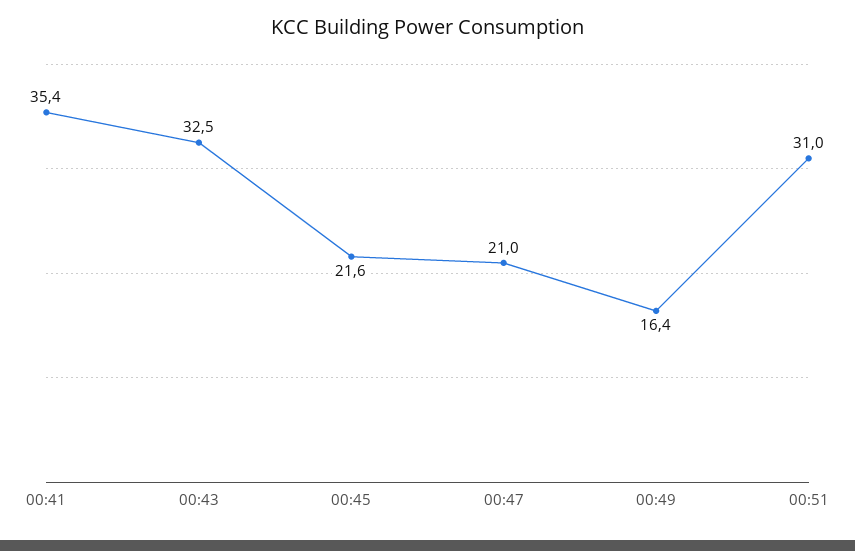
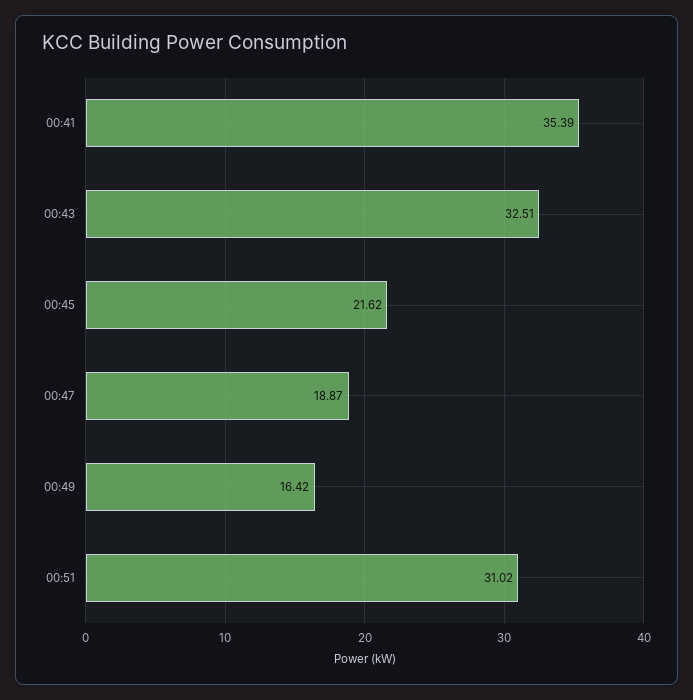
  {
    "00:41": 35.39,
    "00:43": 32.51,
    "00:45": 21.62,
-   "00:47": 21,
+   "00:47": 18.87,
    "00:49": 16.42,
    "00:51": 31.02
  }

